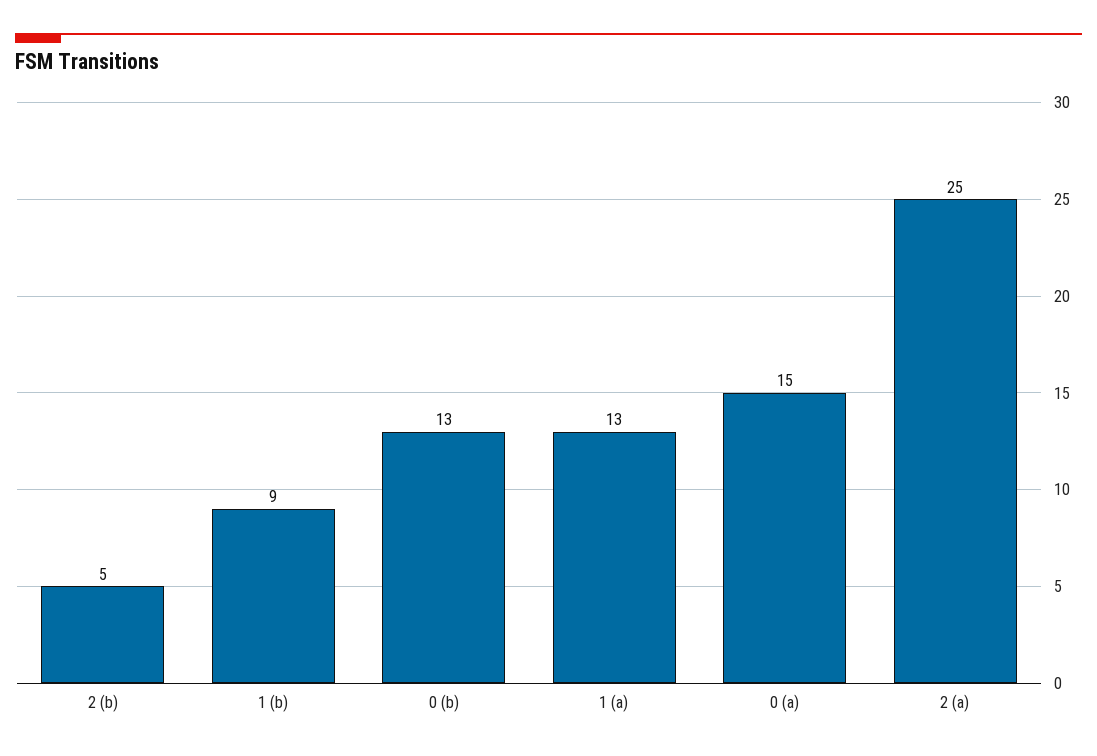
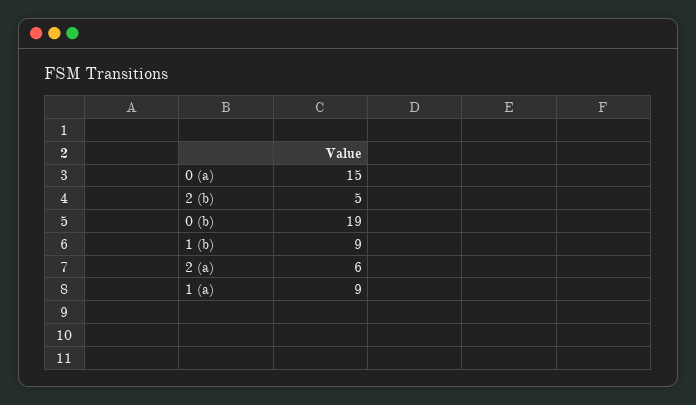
  {
    "2 (b)": 5,
    "1 (b)": 9,
-   "0 (b)": 13,
+   "0 (b)": 19,
-   "1 (a)": 13,
+   "1 (a)": 9,
    "0 (a)": 15,
-   "2 (a)": 25
+   "2 (a)": 6
  }

